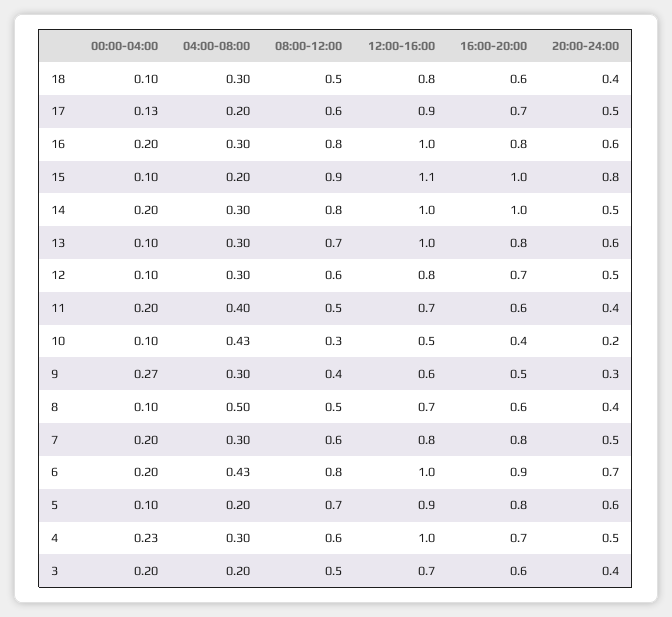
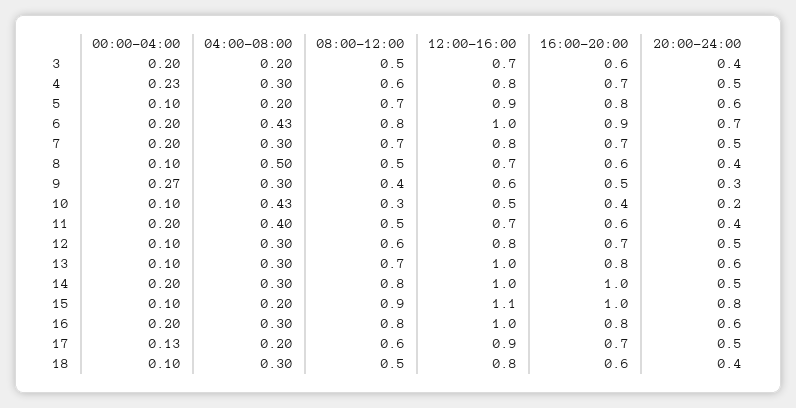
  {
    "00:00-04:00": {
      "18": 0.1,
      "17": 0.13,
      "16": 0.2,
      "15": 0.1,
      "14": 0.2,
      "13": 0.1,
      "12": 0.1,
      "11": 0.2,
      "10": 0.1,
      "9": 0.27,
      "8": 0.1,
      "7": 0.2,
      "6": 0.2,
      "5": 0.1,
      "4": 0.23,
      "3": 0.2
    },
    "04:00-08:00": {
      "18": 0.3,
      "17": 0.2,
      "16": 0.3,
      "15": 0.2,
      "14": 0.3,
      "13": 0.3,
      "12": 0.3,
      "11": 0.4,
      "10": 0.43,
      "9": 0.3,
      "8": 0.5,
      "7": 0.3,
      "6": 0.43,
      "5": 0.2,
      "4": 0.3,
      "3": 0.2
    },
    "08:00-12:00": {
      "18": 0.5,
      "17": 0.6,
      "16": 0.8,
      "15": 0.9,
      "14": 0.8,
      "13": 0.7,
      "12": 0.6,
      "11": 0.5,
      "10": 0.3,
      "9": 0.4,
      "8": 0.5,
-     "7": 0.6,
+     "7": 0.7,
      "6": 0.8,
      "5": 0.7,
      "4": 0.6,
      "3": 0.5
    },
    "12:00-16:00": {
      "18": 0.8,
      "17": 0.9,
      "16": 1,
      "15": 1.1,
      "14": 1,
      "13": 1,
      "12": 0.8,
      "11": 0.7,
      "10": 0.5,
      "9": 0.6,
      "8": 0.7,
      "7": 0.8,
      "6": 1,
      "5": 0.9,
-     "4": 1,
+     "4": 0.8,
      "3": 0.7
    },
    "16:00-20:00": {
      "18": 0.6,
      "17": 0.7,
      "16": 0.8,
      "15": 1,
      "14": 1,
      "13": 0.8,
      "12": 0.7,
      "11": 0.6,
      "10": 0.4,
      "9": 0.5,
      "8": 0.6,
-     "7": 0.8,
+     "7": 0.7,
      "6": 0.9,
      "5": 0.8,
      "4": 0.7,
      "3": 0.6
    },
    "20:00-24:00": {
      "18": 0.4,
      "17": 0.5,
      "16": 0.6,
      "15": 0.8,
      "14": 0.5,
      "13": 0.6,
      "12": 0.5,
      "11": 0.4,
      "10": 0.2,
      "9": 0.3,
      "8": 0.4,
      "7": 0.5,
      "6": 0.7,
      "5": 0.6,
      "4": 0.5,
      "3": 0.4
    }
  }

